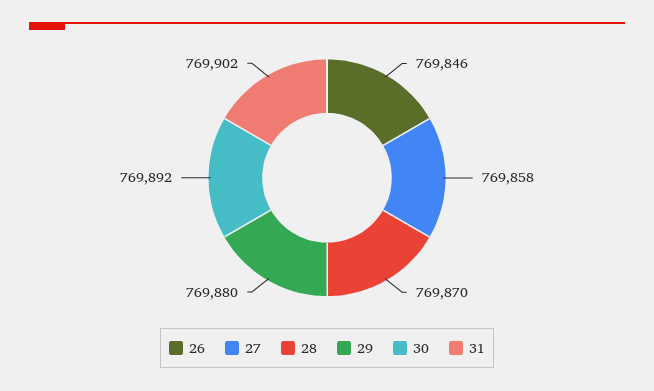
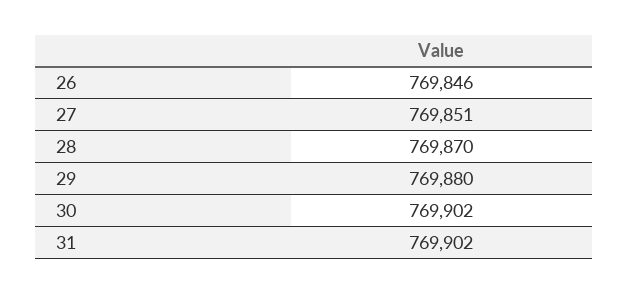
  {
    "26": 769846,
-   "27": 769858,
+   "27": 769851,
    "28": 769870,
    "29": 769880,
-   "30": 769892,
+   "30": 769902,
    "31": 769902
  }

